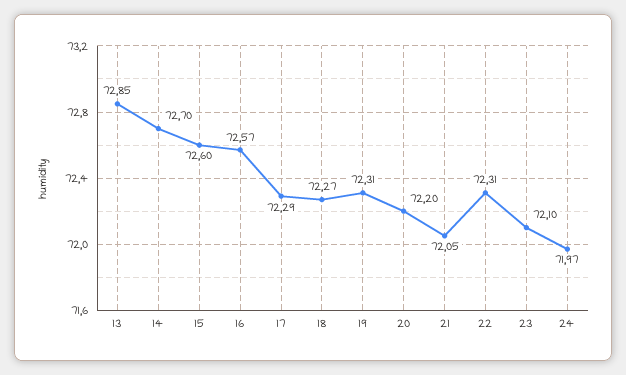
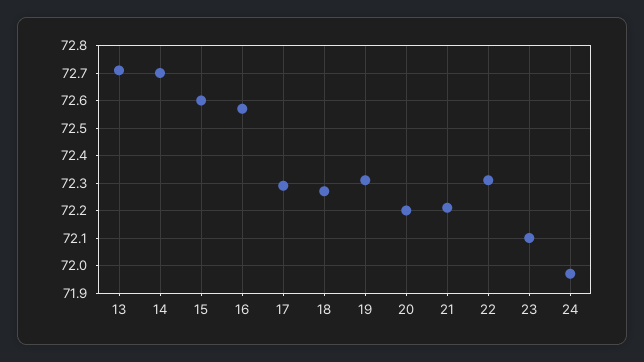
  {
-   "13": 72.85,
+   "13": 72.7,
    "14": 72.7,
    "15": 72.6,
    "16": 72.57,
    "17": 72.29,
    "18": 72.27,
    "19": 72.31,
    "20": 72.2,
-   "21": 72.05,
+   "21": 72.2,
    "22": 72.31,
    "23": 72.1,
    "24": 71.97
  }

